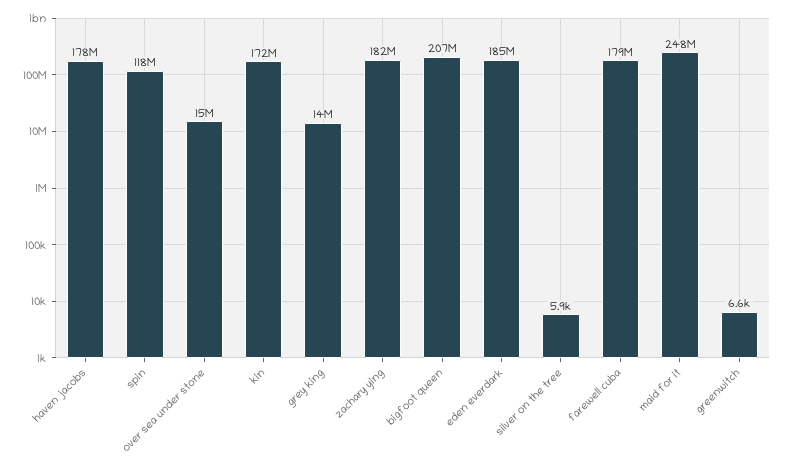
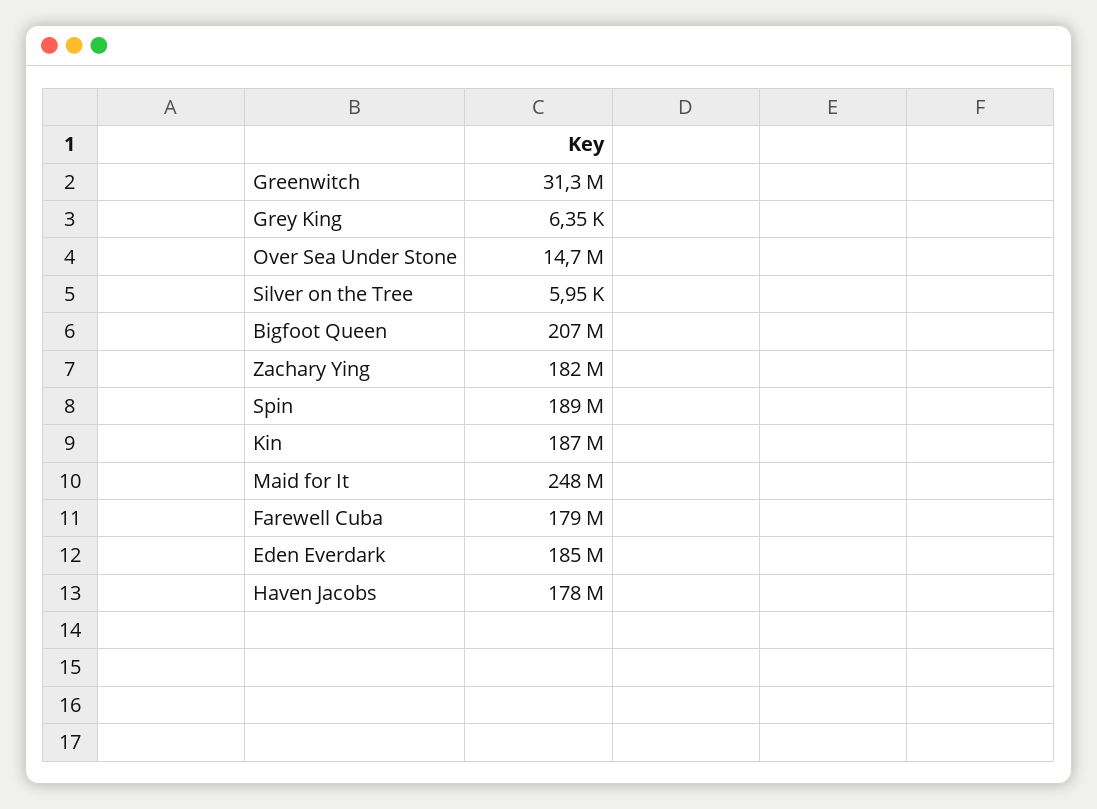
  {
    "haven jacobs": 178000000,
-   "spin": 118000000,
+   "spin": 189000000,
    "over sea under stone": 14700000,
-   "kin": 172000000,
+   "kin": 187000000,
-   "grey king": 14000000,
+   "grey king": 6350,
    "zachary ying": 182000000,
    "bigfoot queen": 207000000,
    "eden everdark": 185000000,
    "silver on the tree": 5950,
    "farewell cuba": 179000000,
    "maid for it": 248000000,
-   "greenwitch": 6600
+   "greenwitch": 31300000
  }

